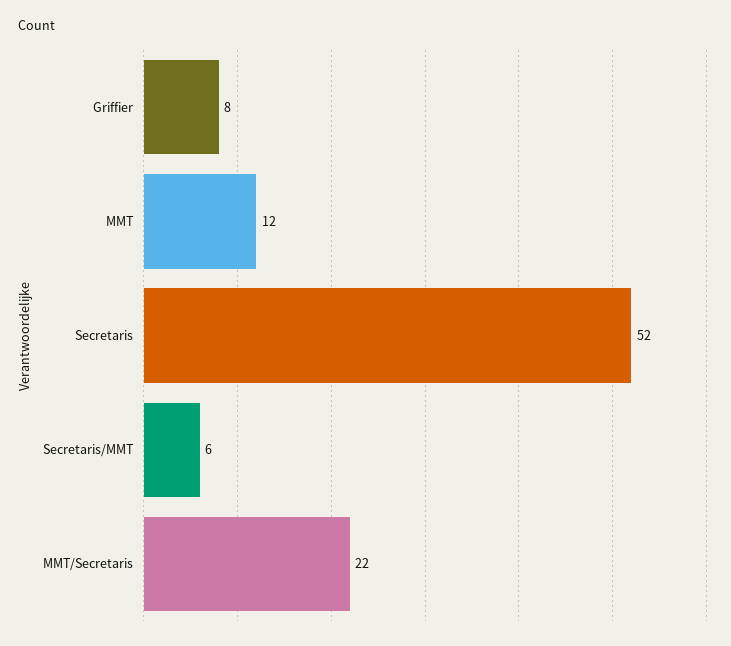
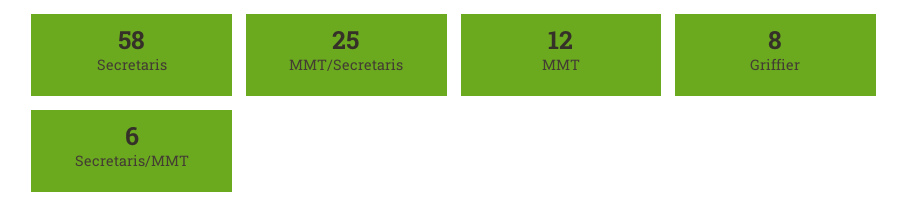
  {
    "Griffier": 8,
    "MMT": 12,
-   "Secretaris": 52,
+   "Secretaris": 58,
    "Secretaris/MMT": 6,
-   "MMT/Secretaris": 22
+   "MMT/Secretaris": 25
  }

